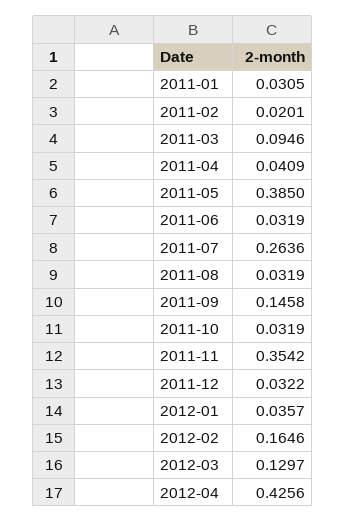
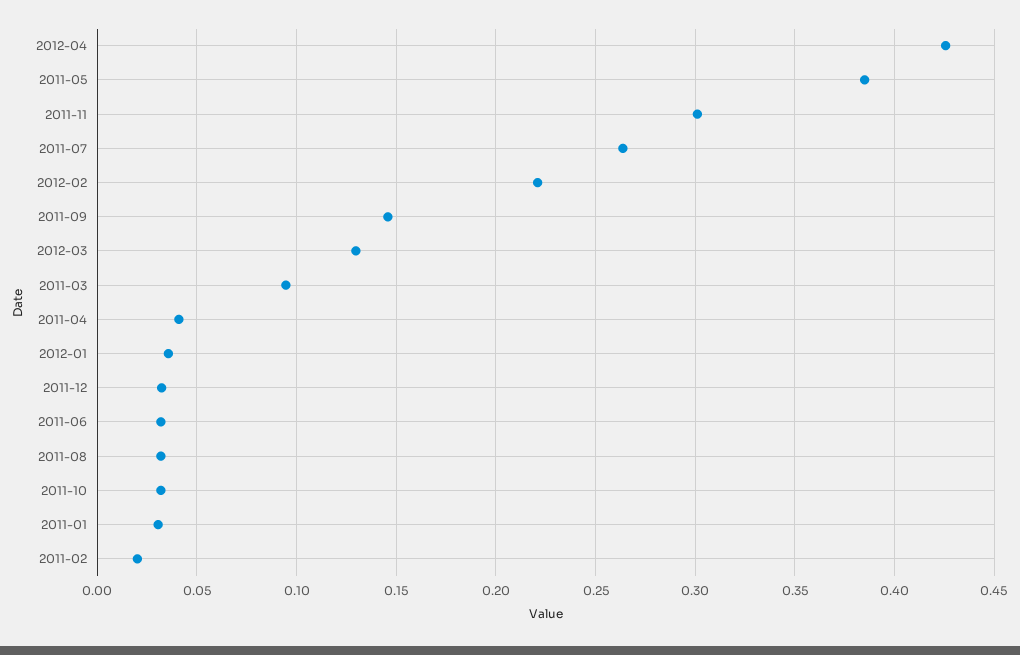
  {
    "2011-01": 0.0305,
    "2011-02": 0.0201,
    "2011-03": 0.0946,
    "2011-04": 0.0409,
    "2011-05": 0.385,
    "2011-06": 0.0319,
    "2011-07": 0.2636,
    "2011-08": 0.0319,
    "2011-09": 0.1458,
    "2011-10": 0.0319,
-   "2011-11": 0.3542,
+   "2011-11": 0.3,
    "2011-12": 0.0322,
    "2012-01": 0.0357,
-   "2012-02": 0.1646,
+   "2012-02": 0.22,
    "2012-03": 0.1297,
    "2012-04": 0.4256
  }

